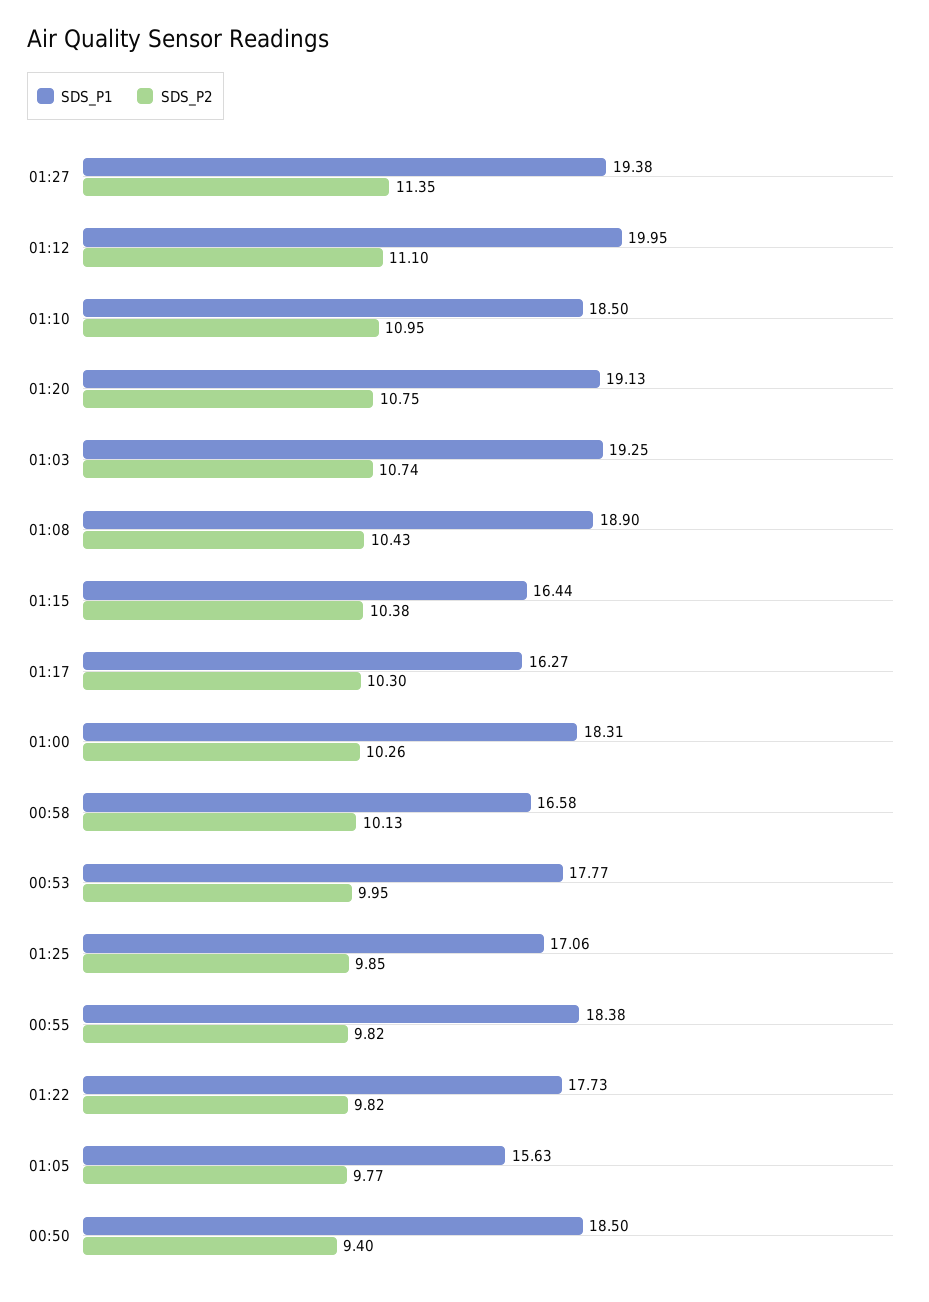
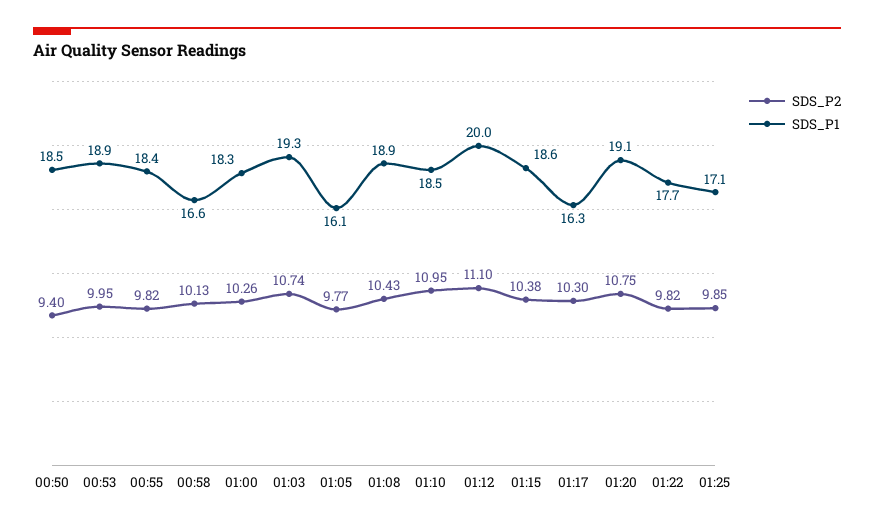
  {
    "SDS_P1": {
-     "01:27": 19.38,
      "01:12": 19.95,
      "01:10": 18.5,
      "01:20": 19.13,
      "01:03": 19.25,
      "01:08": 18.9,
-     "01:15": 16.44,
+     "01:15": 18.6,
      "01:17": 16.27,
      "01:00": 18.31,
      "00:58": 16.58,
-     "00:53": 17.77,
+     "00:53": 18.9,
      "01:25": 17.06,
      "00:55": 18.38,
      "01:22": 17.73,
-     "01:05": 15.63,
+     "01:05": 16.1,
      "00:50": 18.5
    },
    "SDS_P2": {
-     "01:27": 11.35,
      "01:12": 11.1,
      "01:10": 10.95,
      "01:20": 10.75,
      "01:03": 10.74,
      "01:08": 10.43,
      "01:15": 10.38,
      "01:17": 10.3,
      "01:00": 10.26,
      "00:58": 10.13,
      "00:53": 9.95,
      "01:25": 9.85,
      "00:55": 9.82,
      "01:22": 9.82,
      "01:05": 9.77,
      "00:50": 9.4
    }
  }

